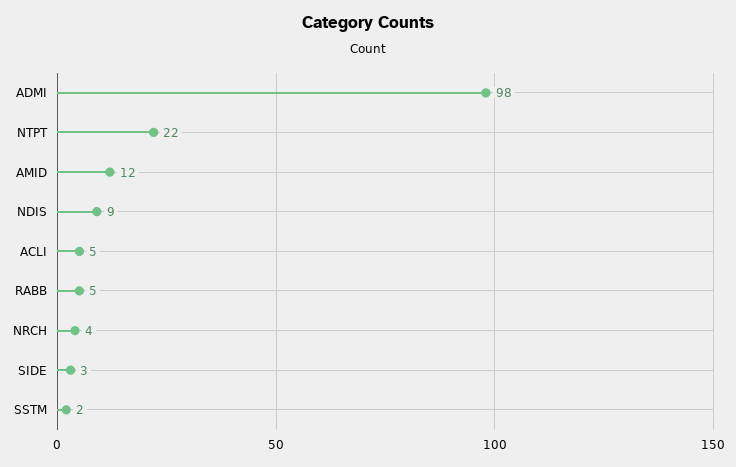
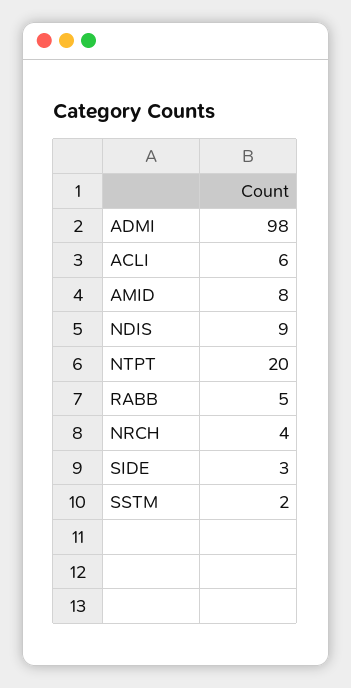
  {
    "ADMI": 98,
-   "NTPT": 22,
+   "NTPT": 20,
-   "AMID": 12,
+   "AMID": 8,
    "NDIS": 9,
-   "ACLI": 5,
+   "ACLI": 6,
    "RABB": 5,
    "NRCH": 4,
    "SIDE": 3,
    "SSTM": 2
  }

